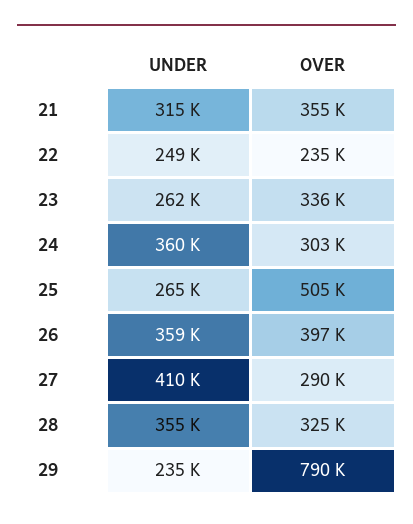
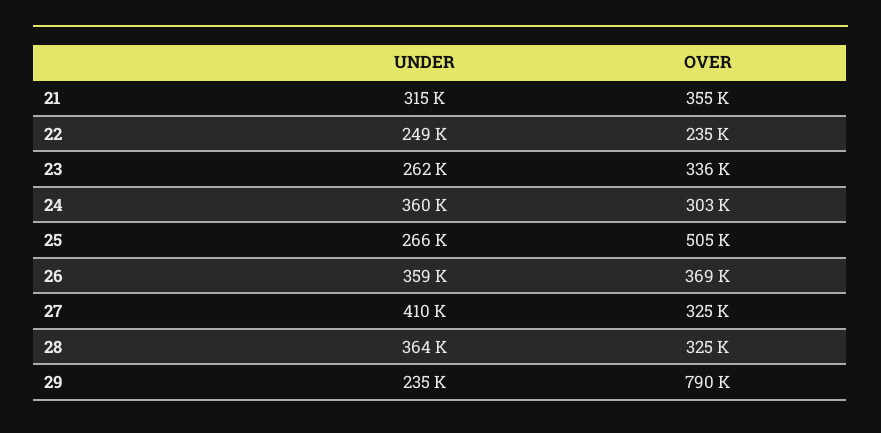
  {
    "UNDER": {
      "21": 315000,
      "22": 249000,
      "23": 262000,
      "24": 360000,
-     "25": 265000,
+     "25": 266000,
      "26": 359000,
      "27": 410000,
-     "28": 355000,
+     "28": 364000,
      "29": 235000
    },
    "OVER": {
      "21": 355000,
      "22": 235000,
      "23": 336000,
      "24": 303000,
      "25": 505000,
-     "26": 397000,
+     "26": 369000,
-     "27": 290000,
+     "27": 325000,
      "28": 325000,
      "29": 790000
    }
  }

